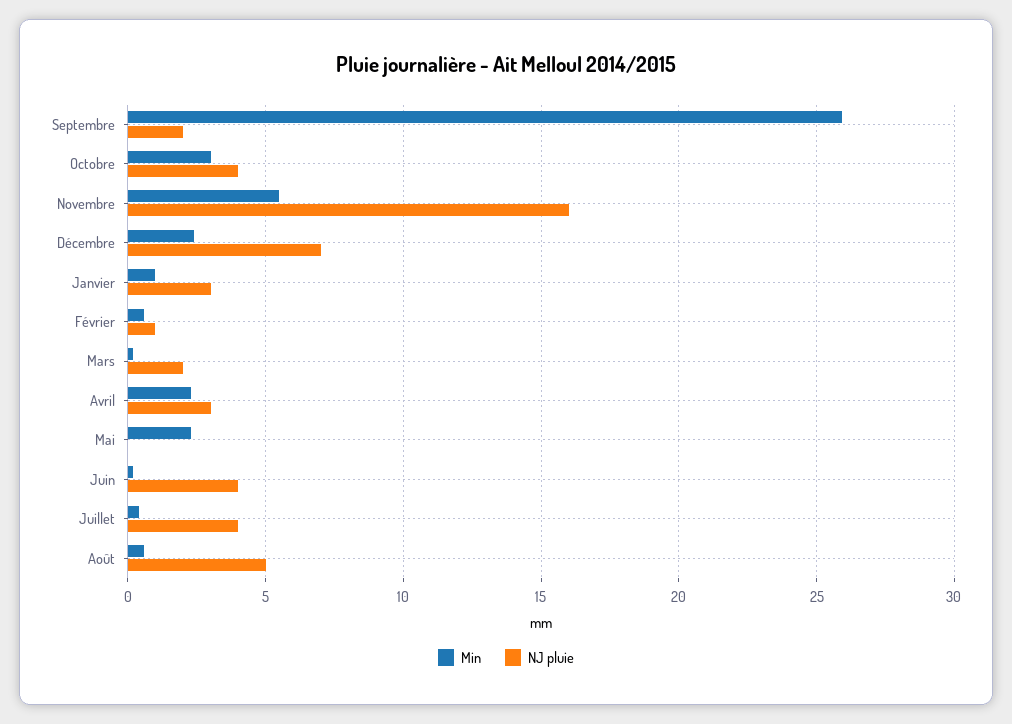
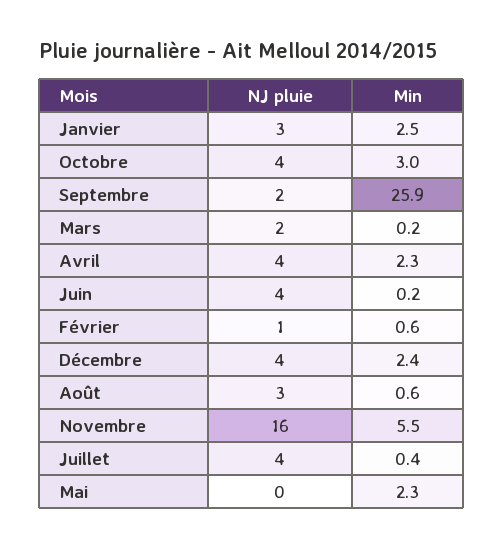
  {
    "Min": {
      "Septembre": 25.9,
      "Octobre": 3,
      "Novembre": 5.5,
      "Décembre": 2.4,
-     "Janvier": 1,
+     "Janvier": 2.5,
      "Février": 0.6,
      "Mars": 0.2,
      "Avril": 2.3,
      "Mai": 2.3,
      "Juin": 0.2,
      "Juillet": 0.4,
      "Août": 0.6
    },
    "NJ pluie": {
      "Septembre": 2,
      "Octobre": 4,
      "Novembre": 16,
-     "Décembre": 7,
+     "Décembre": 4,
      "Janvier": 3,
      "Février": 1,
      "Mars": 2,
-     "Avril": 3,
+     "Avril": 4,
      "Mai": 0,
      "Juin": 4,
      "Juillet": 4,
-     "Août": 5
+     "Août": 3
    }
  }

